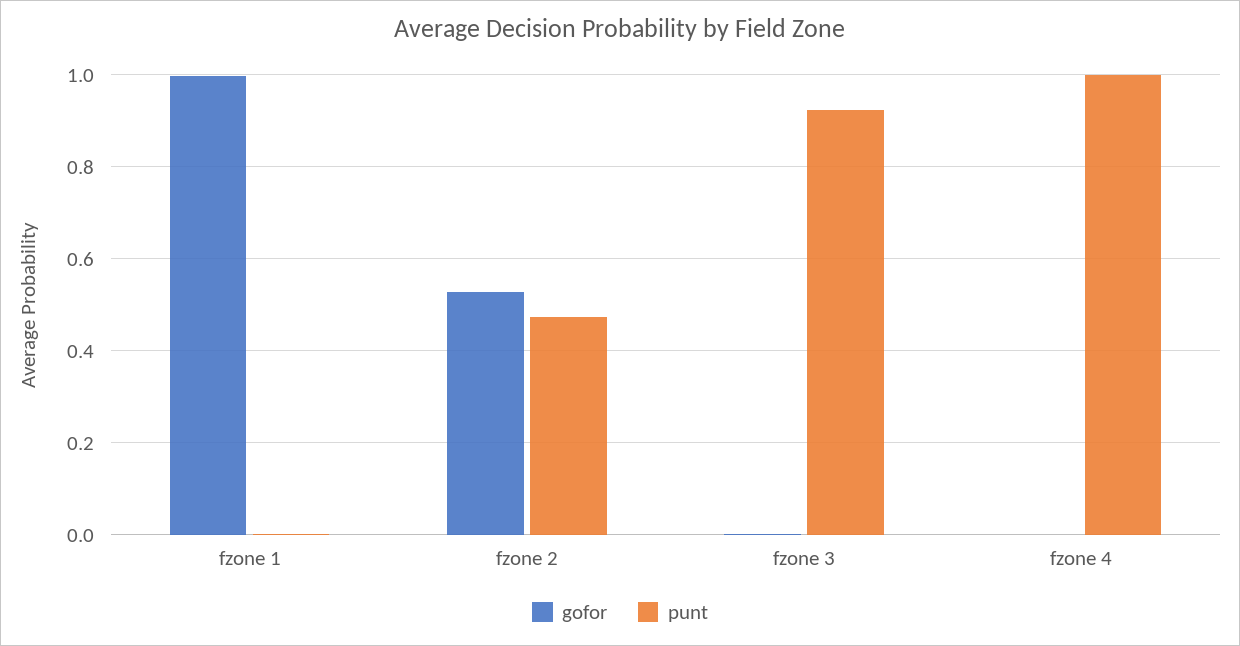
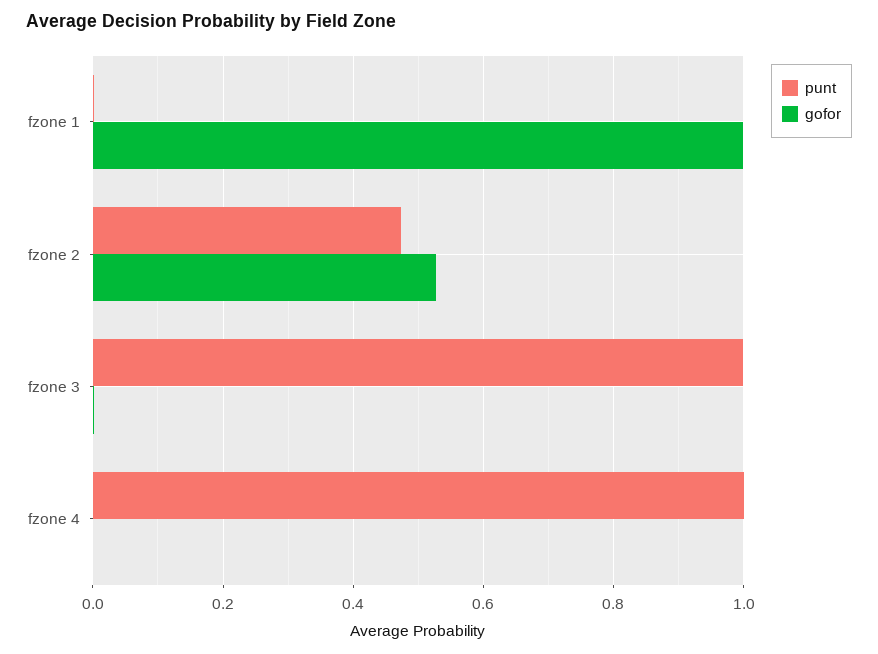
  {
    "gofor": {
      "fzone 1": 1,
      "fzone 2": 0.52,
      "fzone 3": 0,
      "fzone 4": 0
    },
    "punt": {
      "fzone 1": 0,
      "fzone 2": 0.48,
-     "fzone 3": 0.92,
+     "fzone 3": 1,
      "fzone 4": 1
    }
  }

